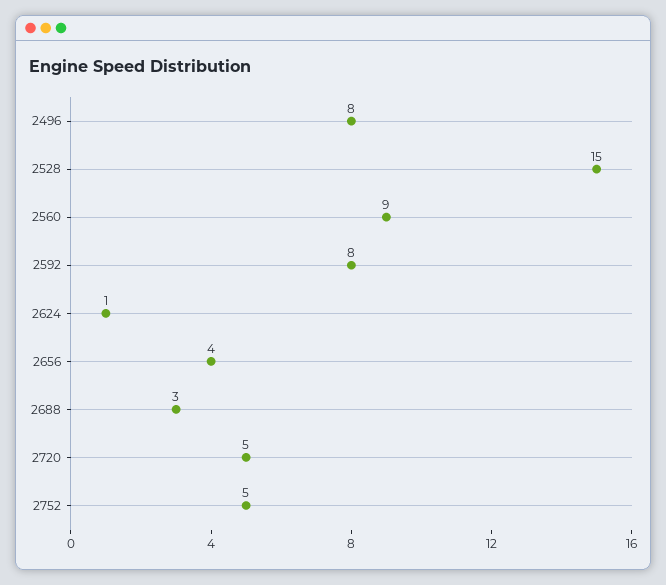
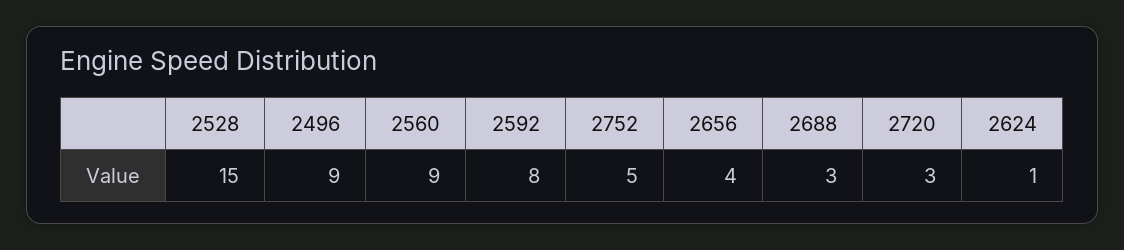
  {
-   "2496": 8,
+   "2496": 9,
    "2528": 15,
    "2560": 9,
    "2592": 8,
    "2624": 1,
    "2656": 4,
    "2688": 3,
-   "2720": 5,
+   "2720": 3,
    "2752": 5
  }

